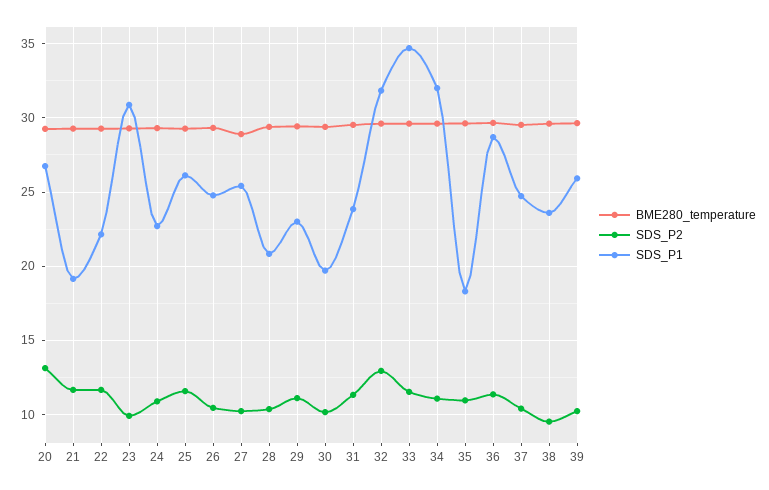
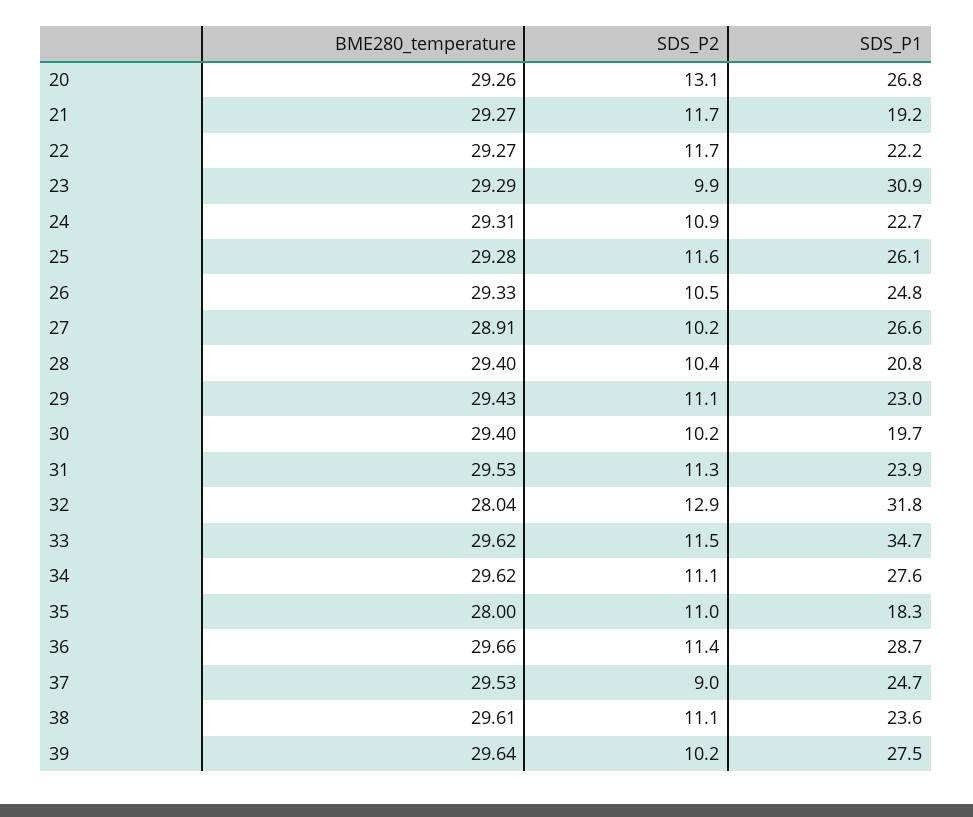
  {
    "BME280_temperature": {
      "20": 29.26,
      "21": 29.27,
      "22": 29.27,
      "23": 29.29,
      "24": 29.31,
      "25": 29.28,
      "26": 29.33,
      "27": 28.91,
      "28": 29.4,
      "29": 29.43,
      "30": 29.4,
      "31": 29.53,
-     "32": 29.5,
+     "32": 28.04,
      "33": 29.62,
      "34": 29.62,
-     "35": 29.5,
+     "35": 28,
      "36": 29.66,
      "37": 29.53,
      "38": 29.61,
      "39": 29.64
    },
    "SDS_P2": {
      "20": 13.1,
      "21": 11.7,
      "22": 11.7,
      "23": 9.9,
      "24": 10.9,
      "25": 11.6,
      "26": 10.5,
      "27": 10.2,
      "28": 10.4,
      "29": 11.1,
      "30": 10.2,
      "31": 11.3,
      "32": 12.9,
      "33": 11.5,
      "34": 11.1,
      "35": 11,
      "36": 11.4,
-     "37": 10.5,
+     "37": 9,
-     "38": 9.5,
+     "38": 11.1,
      "39": 10.2
    },
    "SDS_P1": {
      "20": 26.8,
      "21": 19.2,
      "22": 22.2,
      "23": 30.9,
      "24": 22.7,
      "25": 26.1,
      "26": 24.8,
-     "27": 25.5,
+     "27": 26.6,
      "28": 20.8,
      "29": 23,
      "30": 19.7,
      "31": 23.9,
      "32": 31.8,
      "33": 34.7,
-     "34": 32,
+     "34": 27.6,
      "35": 18.3,
      "36": 28.7,
      "37": 24.7,
      "38": 23.6,
-     "39": 26
+     "39": 27.5
    }
  }

